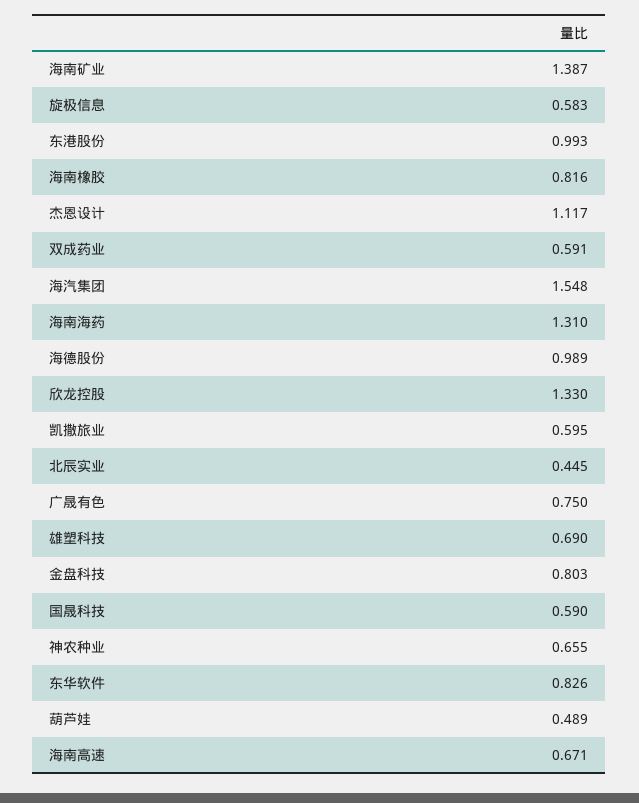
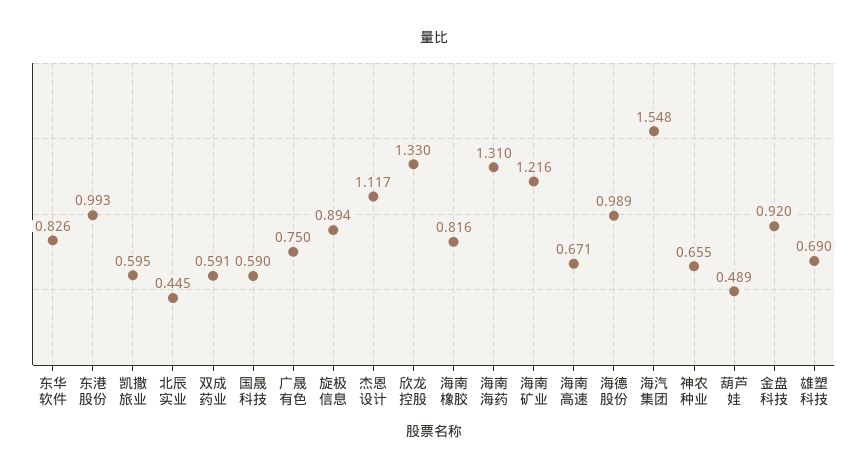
  {
-   "海南矿业": 1.387,
+   "海南矿业": 1.216,
-   "旋极信息": 0.583,
+   "旋极信息": 0.894,
    "东港股份": 0.993,
    "海南橡胶": 0.816,
    "杰恩设计": 1.117,
    "双成药业": 0.591,
    "海汽集团": 1.548,
    "海南海药": 1.31,
    "海德股份": 0.989,
    "欣龙控股": 1.33,
    "凯撒旅业": 0.595,
    "北辰实业": 0.445,
    "广晟有色": 0.75,
    "雄塑科技": 0.69,
-   "金盘科技": 0.803,
+   "金盘科技": 0.92,
    "国晟科技": 0.59,
    "神农种业": 0.655,
    "东华软件": 0.826,
    "葫芦娃": 0.489,
    "海南高速": 0.671
  }

